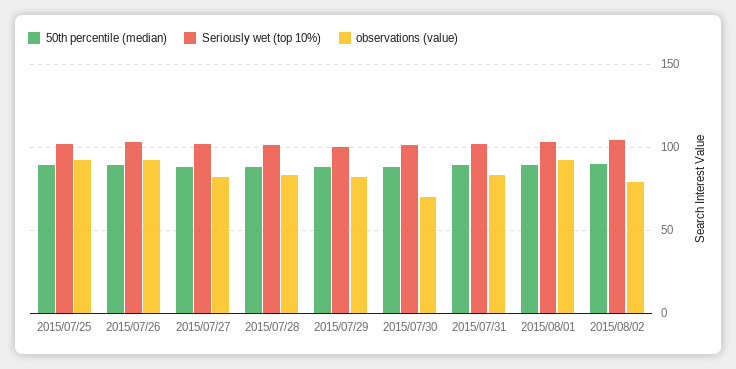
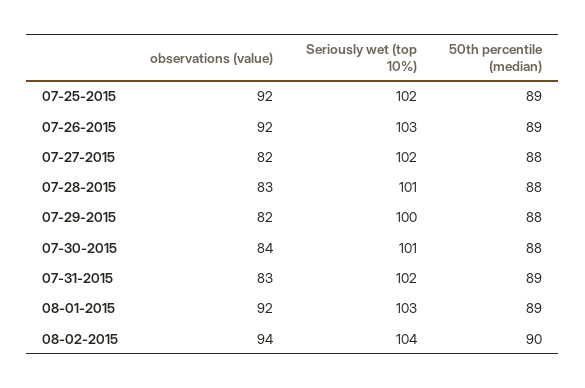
  {
    "50th percentile (median)": {
      "2015/07/25": 89,
      "2015/07/26": 89,
      "2015/07/27": 88,
      "2015/07/28": 88,
      "2015/07/29": 88,
      "2015/07/30": 88,
      "2015/07/31": 89,
      "2015/08/01": 89,
      "2015/08/02": 90
    },
    "Seriously wet (top 10%)": {
      "2015/07/25": 102,
      "2015/07/26": 103,
      "2015/07/27": 102,
      "2015/07/28": 101,
      "2015/07/29": 100,
      "2015/07/30": 101,
      "2015/07/31": 102,
      "2015/08/01": 103,
      "2015/08/02": 104
    },
    "observations (value)": {
      "2015/07/25": 92,
      "2015/07/26": 92,
      "2015/07/27": 82,
      "2015/07/28": 83,
      "2015/07/29": 82,
-     "2015/07/30": 70,
+     "2015/07/30": 84,
      "2015/07/31": 83,
      "2015/08/01": 92,
-     "2015/08/02": 80
+     "2015/08/02": 94
    }
  }

